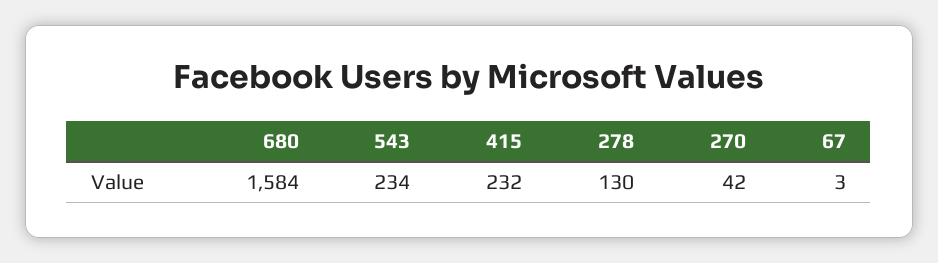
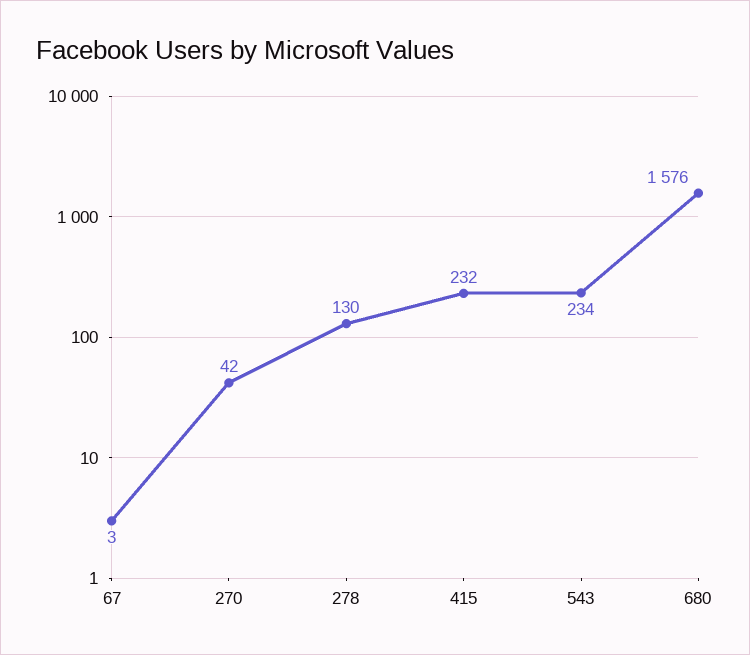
  {
-   "680": 1584,
+   "680": 1576,
    "543": 234,
    "415": 232,
    "278": 130,
    "270": 42,
    "67": 3
  }

